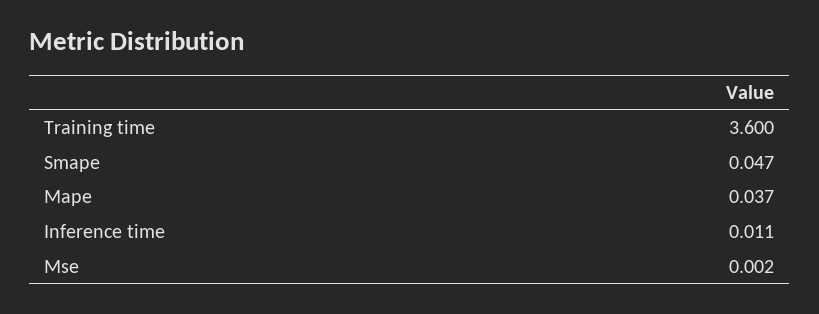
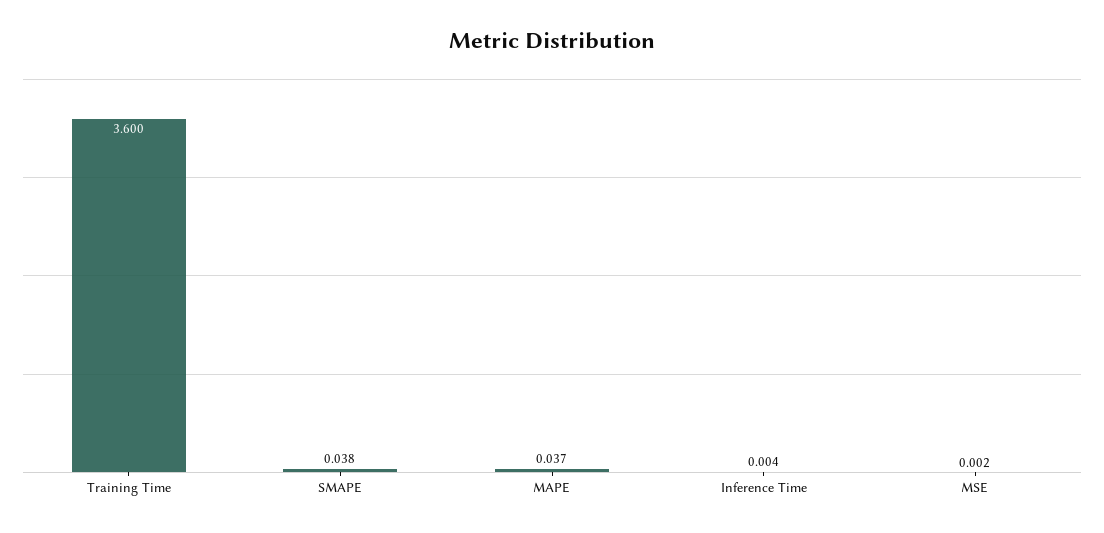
  {
    "Training time": 3.6,
-   "Smape": 0.047,
+   "Smape": 0.038,
    "Mape": 0.037,
-   "Inference time": 0.011,
+   "Inference time": 0.004,
    "Mse": 0.002
  }

